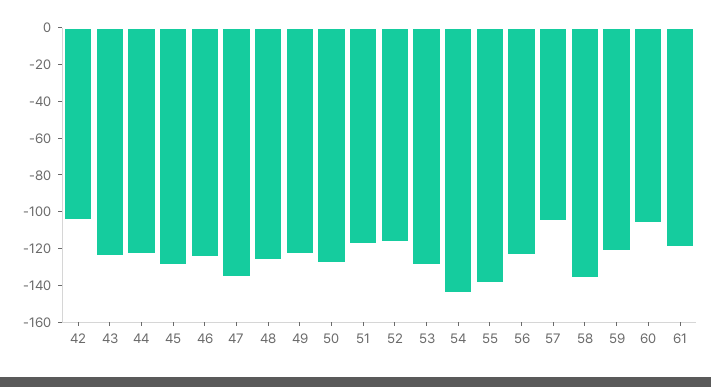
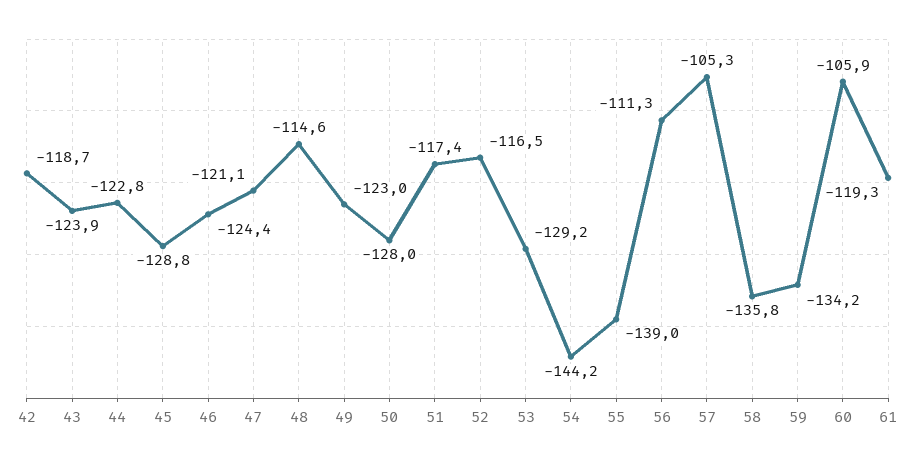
  {
-   "42": -105,
+   "42": -118.7,
    "43": -123.9,
    "44": -122.8,
    "45": -128.8,
    "46": -124.4,
-   "47": -135,
+   "47": -121.1,
-   "48": -125,
+   "48": -114.6,
    "49": -123,
    "50": -128,
    "51": -117.4,
    "52": -116.5,
    "53": -129.2,
    "54": -144.2,
    "55": -139,
-   "56": -125,
+   "56": -111.3,
    "57": -105.3,
    "58": -135.8,
-   "59": -120,
+   "59": -134.2,
    "60": -105.9,
    "61": -119.3
  }

